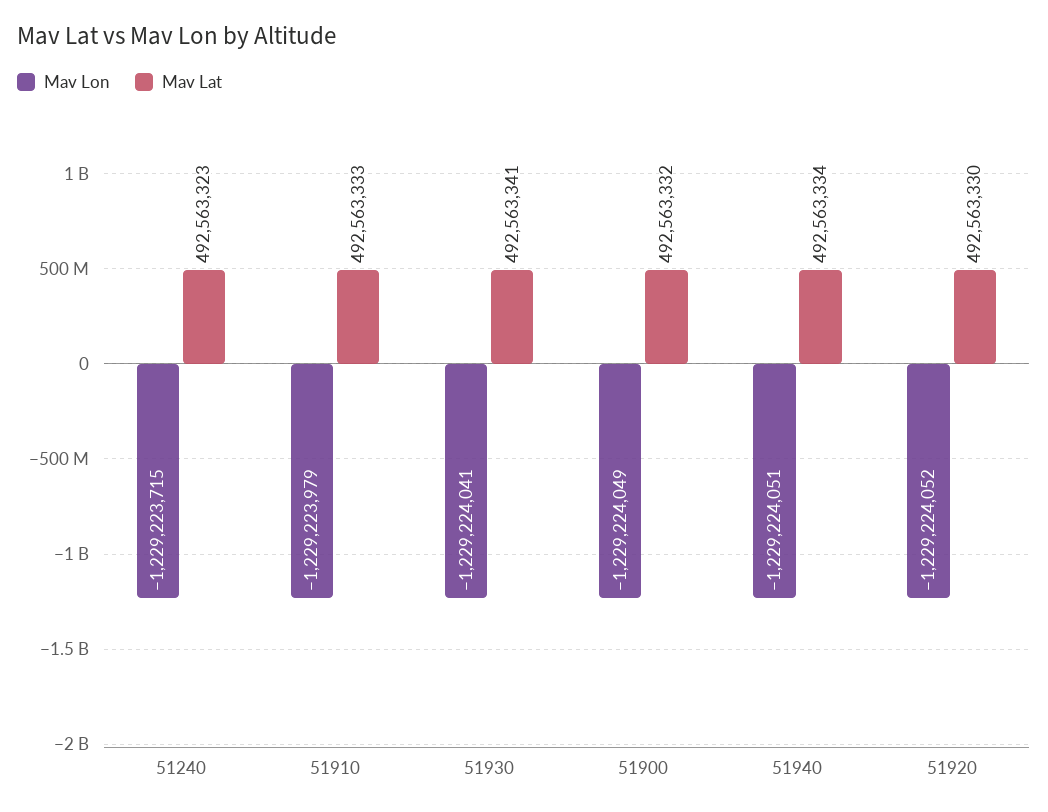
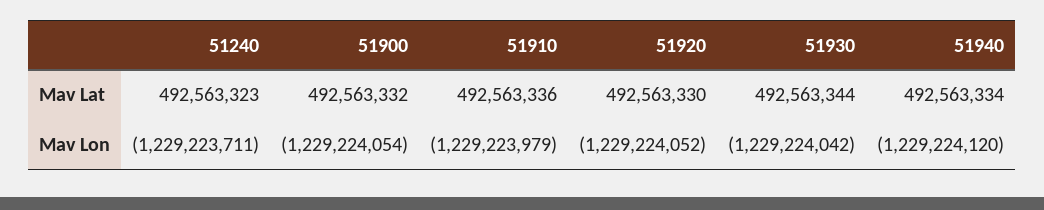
  {
    "Mav Lon": {
-     "51240": -1229223715,
+     "51240": -1229223711,
      "51910": -1229223979,
-     "51930": -1229224041,
+     "51930": -1229224042,
-     "51900": -1229224049,
+     "51900": -1229224054,
-     "51940": -1229224051,
+     "51940": -1229224120,
      "51920": -1229224052
    },
    "Mav Lat": {
      "51240": 492563323,
-     "51910": 492563333,
+     "51910": 492563336,
-     "51930": 492563341,
+     "51930": 492563344,
      "51900": 492563332,
      "51940": 492563334,
      "51920": 492563330
    }
  }

